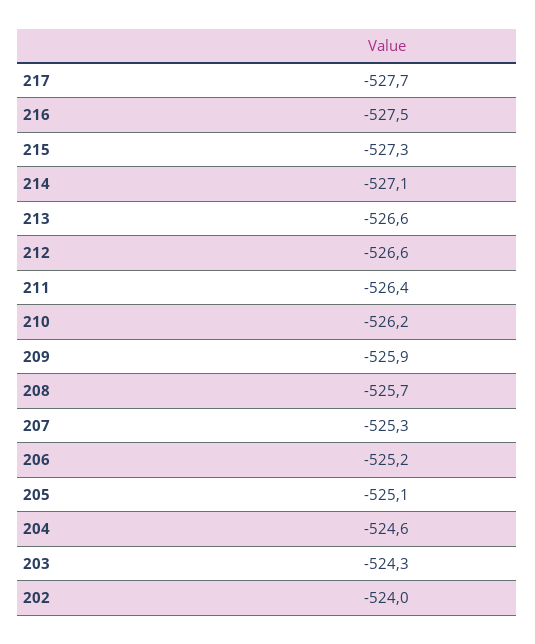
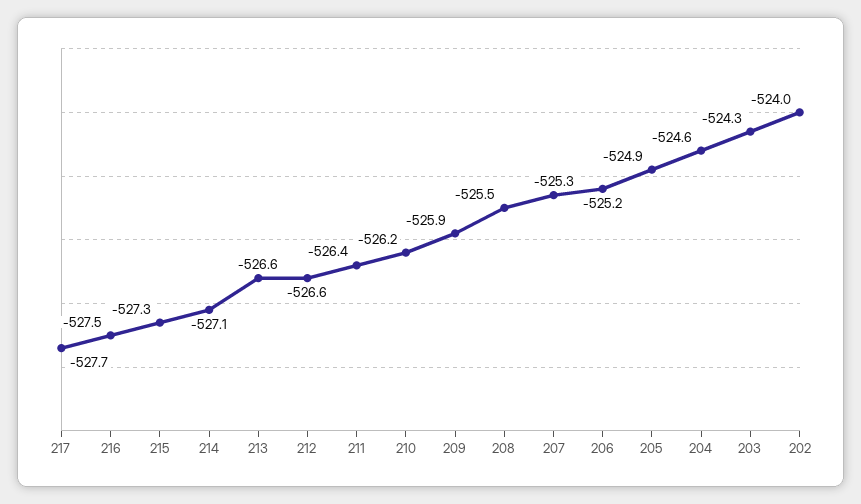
  {
    "217": -527.7,
    "216": -527.5,
    "215": -527.3,
    "214": -527.1,
    "213": -526.6,
    "212": -526.6,
    "211": -526.4,
    "210": -526.2,
    "209": -525.9,
-   "208": -525.7,
+   "208": -525.5,
    "207": -525.3,
    "206": -525.2,
-   "205": -525.1,
+   "205": -524.9,
    "204": -524.6,
    "203": -524.3,
    "202": -524
  }

